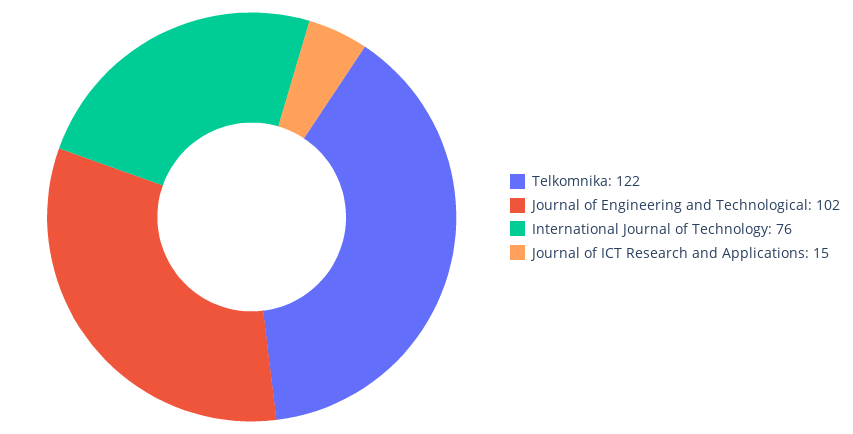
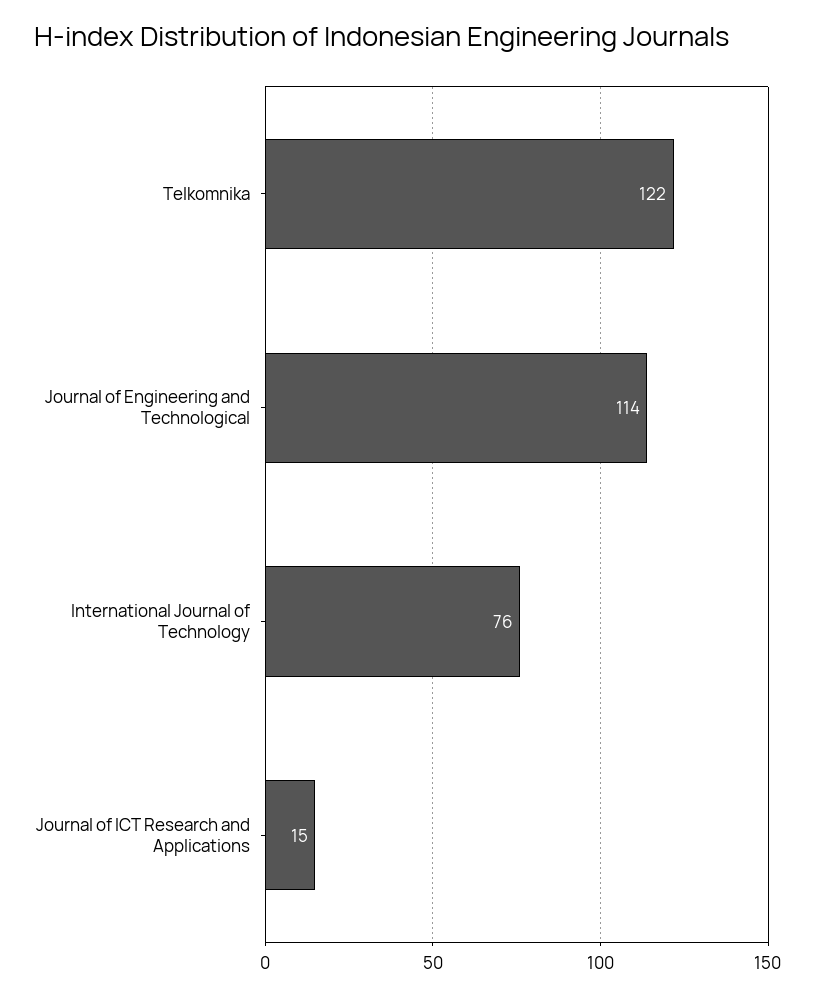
  {
    "Telkomnika": 122,
-   "Journal of Engineering and Technological": 102,
+   "Journal of Engineering and Technological": 114,
    "International Journal of Technology": 76,
    "Journal of ICT Research and Applications": 15
  }

